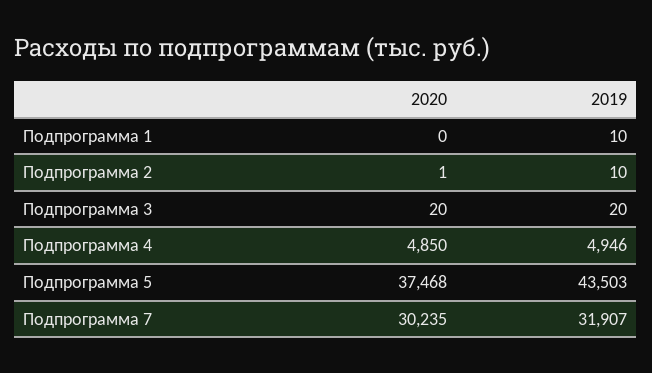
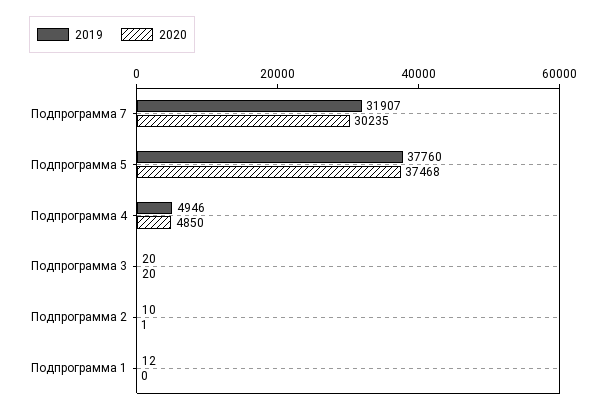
  {
    "2020": {
      "Подпрограмма 1": 0,
      "Подпрограмма 2": 1,
      "Подпрограмма 3": 20,
      "Подпрограмма 4": 4850,
      "Подпрограмма 5": 37468,
      "Подпрограмма 7": 30235
    },
    "2019": {
-     "Подпрограмма 1": 10,
+     "Подпрограмма 1": 12,
      "Подпрограмма 2": 10,
      "Подпрограмма 3": 20,
      "Подпрограмма 4": 4946,
-     "Подпрограмма 5": 43503,
+     "Подпрограмма 5": 37760,
      "Подпрограмма 7": 31907
    }
  }

